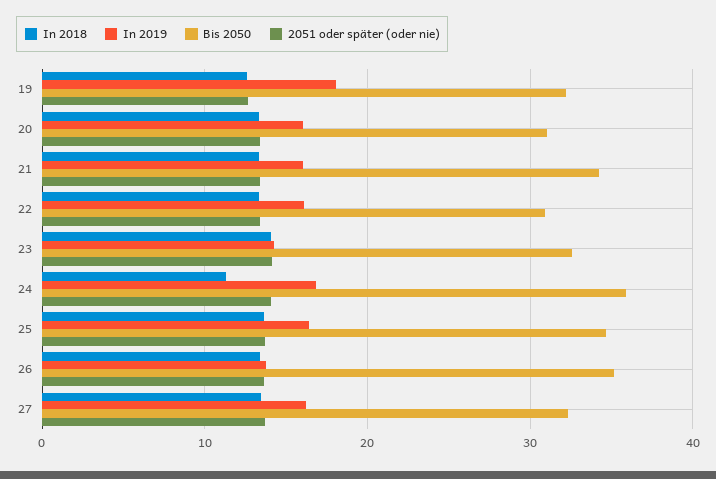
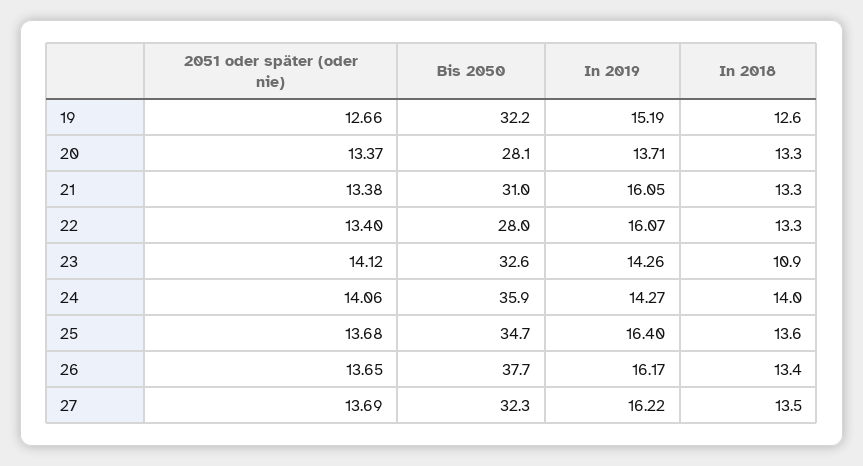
  {
    "In 2018": {
      "19": 12.6,
      "20": 13.3,
      "21": 13.3,
      "22": 13.3,
-     "23": 14,
+     "23": 10.9,
-     "24": 11,
+     "24": 14,
      "25": 13.6,
      "26": 13.4,
      "27": 13.5
    },
    "In 2019": {
-     "19": 18,
+     "19": 15.19,
-     "20": 16,
+     "20": 13.71,
      "21": 16.05,
      "22": 16.07,
      "23": 14.26,
-     "24": 17,
+     "24": 14.27,
      "25": 16.4,
-     "26": 14,
+     "26": 16.17,
      "27": 16.22
    },
    "Bis 2050": {
      "19": 32.2,
-     "20": 31,
+     "20": 28.1,
-     "21": 34,
+     "21": 31,
-     "22": 31,
+     "22": 28,
      "23": 32.6,
      "24": 35.9,
      "25": 34.7,
-     "26": 35,
+     "26": 37.7,
      "27": 32.3
    },
    "2051 oder später (oder nie)": {
      "19": 12.66,
      "20": 13.37,
      "21": 13.38,
      "22": 13.4,
      "23": 14.12,
      "24": 14.06,
      "25": 13.68,
      "26": 13.65,
      "27": 13.69
    }
  }

